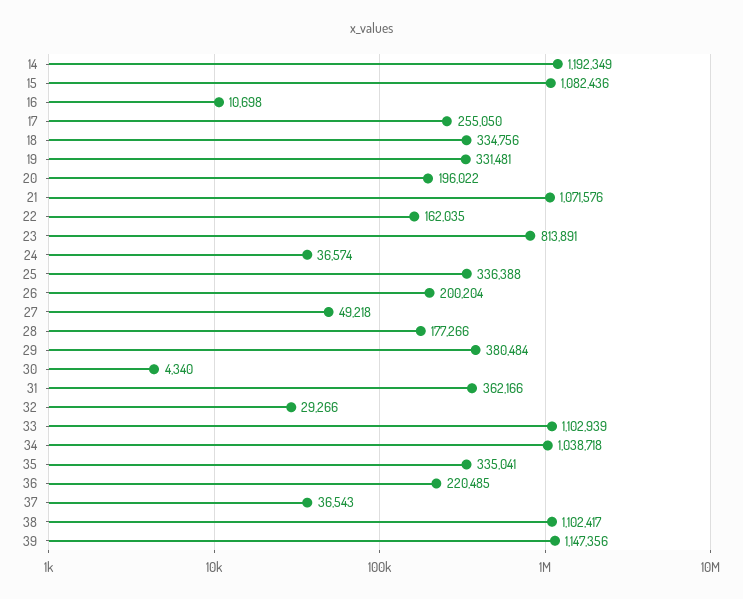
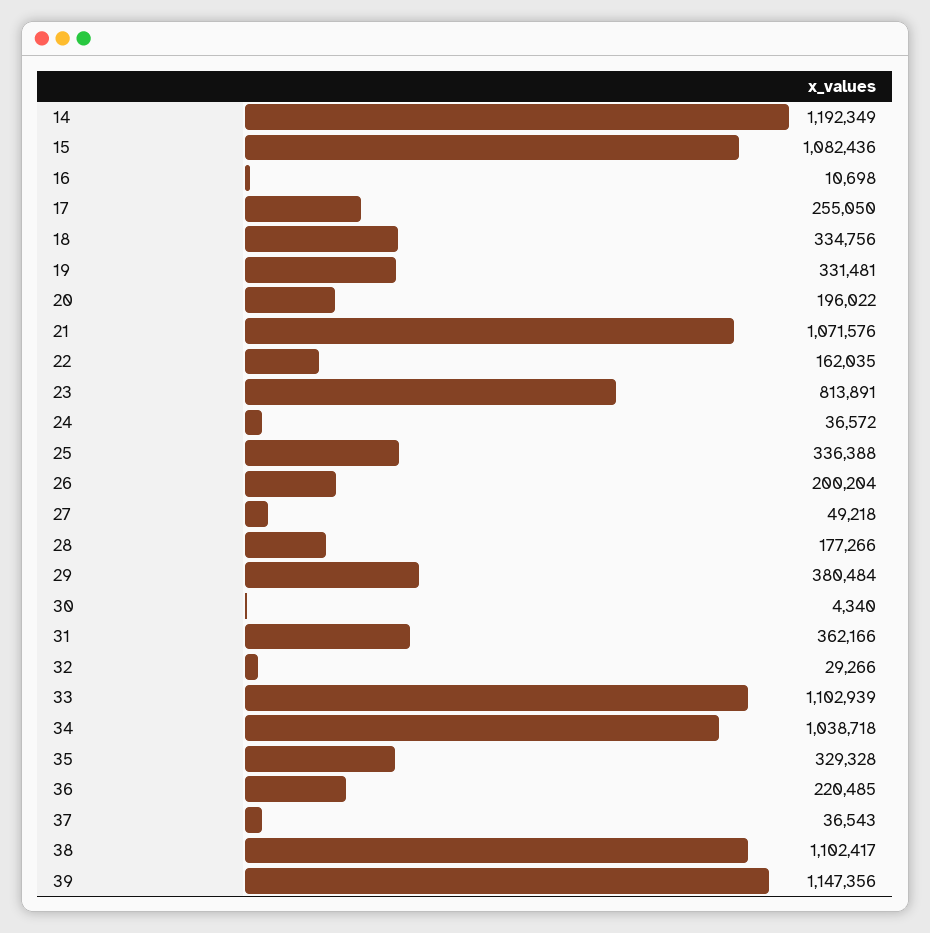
  {
    "14": 1192349,
    "15": 1082436,
    "16": 10698,
    "17": 255050,
    "18": 334756,
    "19": 331481,
    "20": 196022,
    "21": 1071576,
    "22": 162035,
    "23": 813891,
-   "24": 36574,
+   "24": 36572,
    "25": 336388,
    "26": 200204,
    "27": 49218,
    "28": 177266,
    "29": 380484,
    "30": 4340,
    "31": 362166,
    "32": 29266,
    "33": 1102939,
    "34": 1038718,
-   "35": 335041,
+   "35": 329328,
    "36": 220485,
    "37": 36543,
    "38": 1102417,
    "39": 1147356
  }

